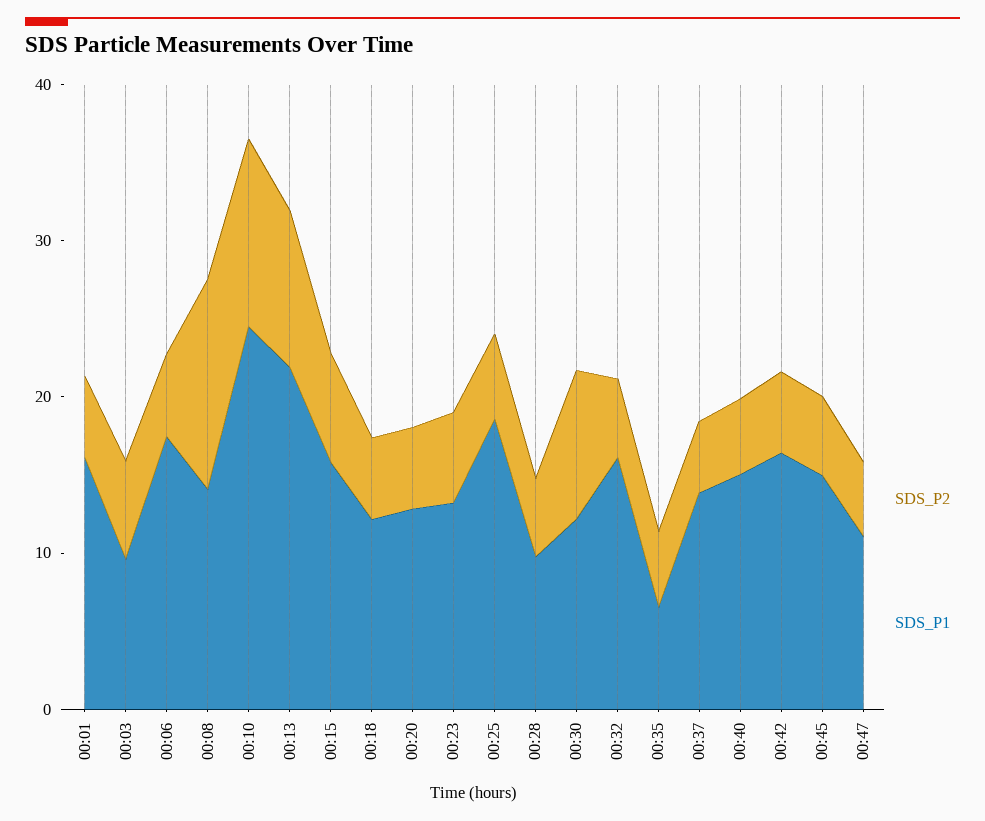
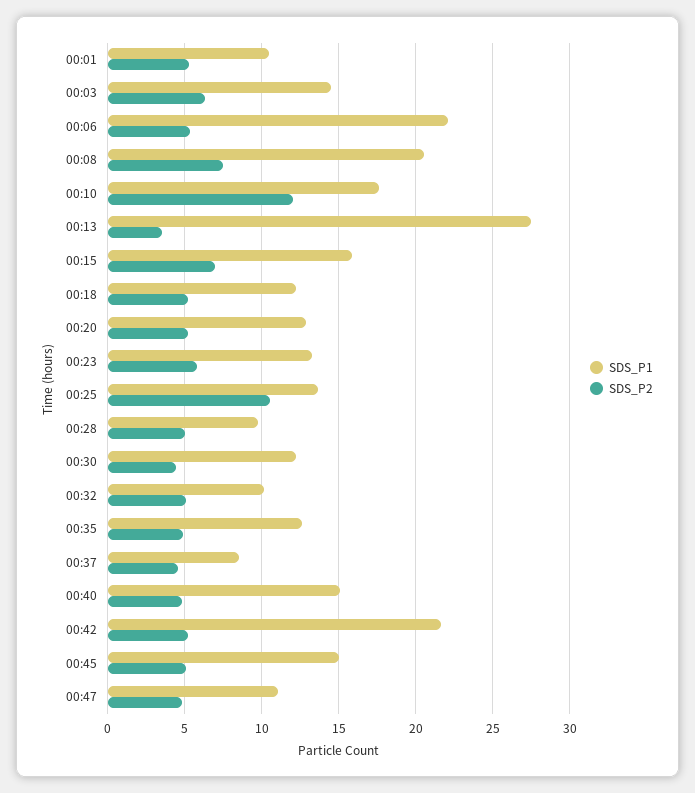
  {
    "SDS_P2": {
      "00:01": 5.5,
      "00:03": 6.5,
      "00:06": 5.5,
-     "00:08": 14,
+     "00:08": 7.5,
      "00:10": 12,
-     "00:13": 10,
+     "00:13": 3.5,
      "00:15": 7,
      "00:18": 5,
      "00:20": 5,
      "00:23": 6,
-     "00:25": 6,
+     "00:25": 10.5,
      "00:28": 5,
-     "00:30": 10,
+     "00:30": 4.5,
      "00:32": 5,
      "00:35": 5,
      "00:37": 4.5,
      "00:40": 5,
      "00:42": 5,
      "00:45": 5,
      "00:47": 5
    },
    "SDS_P1": {
-     "00:01": 16,
+     "00:01": 10.5,
-     "00:03": 10,
+     "00:03": 14.5,
-     "00:06": 18,
+     "00:06": 22,
-     "00:08": 14,
+     "00:08": 20.5,
-     "00:10": 24,
+     "00:10": 17.5,
-     "00:13": 22,
+     "00:13": 27.5,
      "00:15": 16,
      "00:18": 12,
      "00:20": 13,
      "00:23": 13,
-     "00:25": 18,
+     "00:25": 13.5,
      "00:28": 10,
      "00:30": 12,
-     "00:32": 16,
+     "00:32": 10,
-     "00:35": 6,
+     "00:35": 12.5,
-     "00:37": 14,
+     "00:37": 8.5,
      "00:40": 15,
-     "00:42": 16,
+     "00:42": 21.5,
      "00:45": 15,
      "00:47": 11
    }
  }

